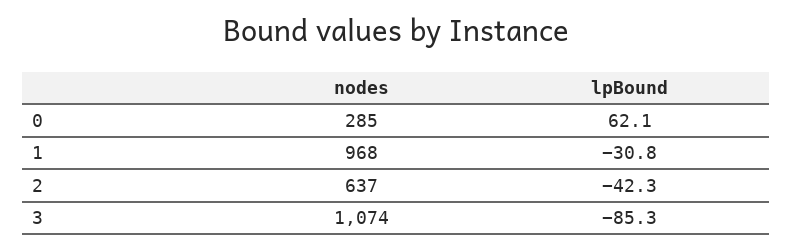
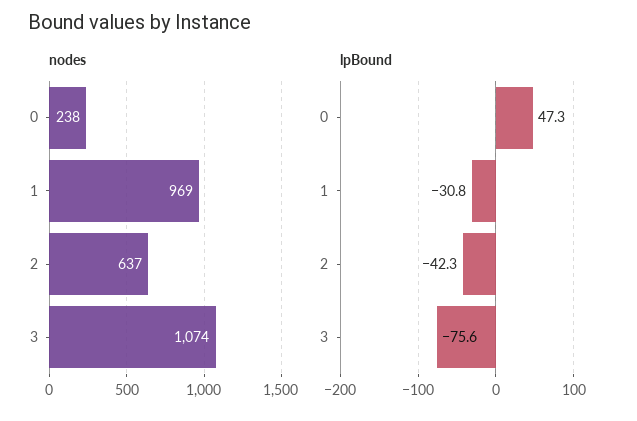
  {
    "nodes": {
-     "0": 285,
+     "0": 238,
-     "1": 968,
+     "1": 969,
      "2": 637,
      "3": 1074
    },
    "lpBound": {
-     "0": 62.1,
+     "0": 47.3,
      "1": -30.8,
      "2": -42.3,
-     "3": -85.3
+     "3": -75.6
    }
  }

